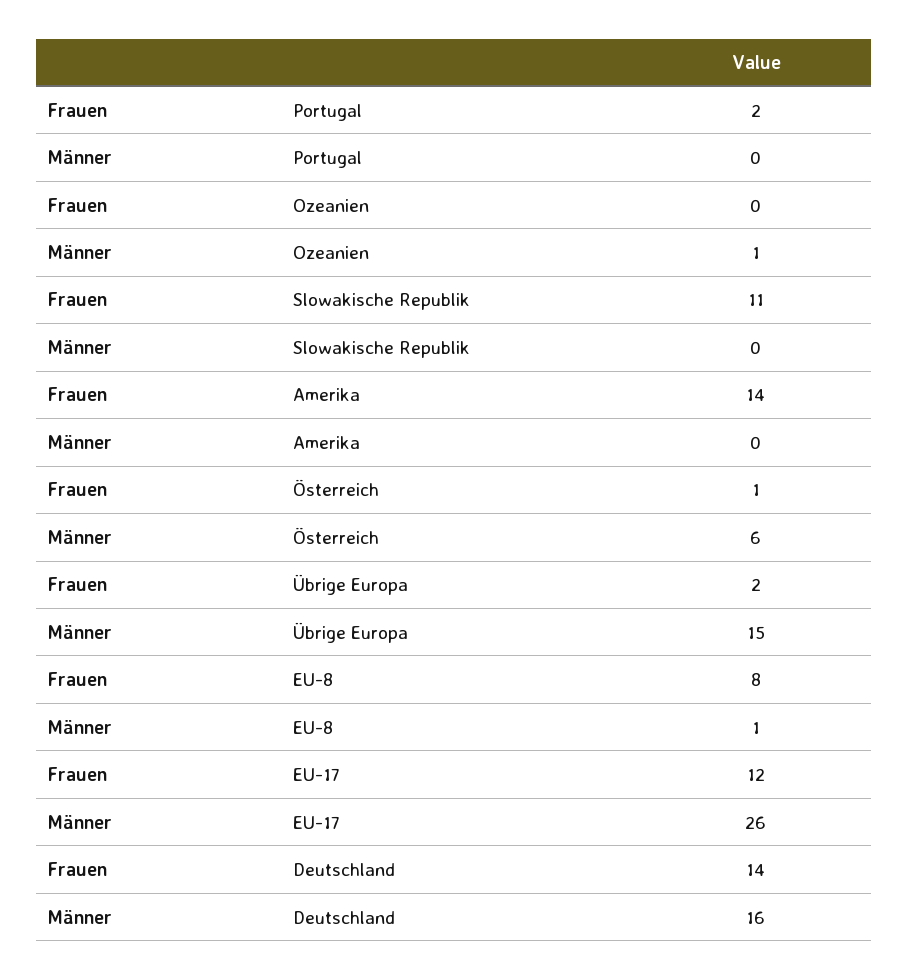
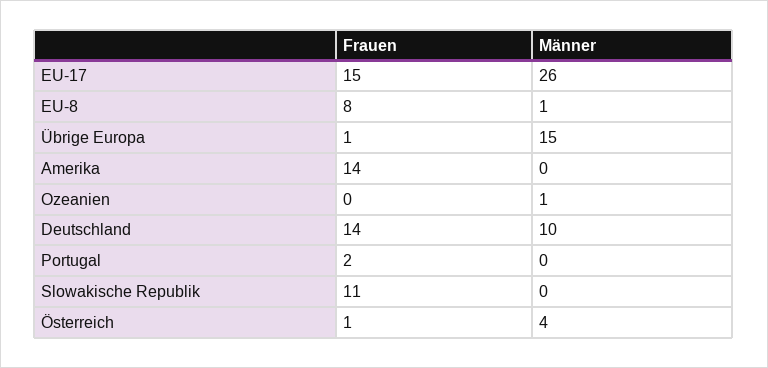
  {
    "Frauen": {
      "Portugal": 2,
      "Ozeanien": 0,
      "Slowakische Republik": 11,
      "Amerika": 14,
      "Österreich": 1,
-     "Übrige Europa": 2,
+     "Übrige Europa": 1,
      "EU-8": 8,
-     "EU-17": 12,
+     "EU-17": 15,
      "Deutschland": 14
    },
    "Männer": {
      "Portugal": 0,
      "Ozeanien": 1,
      "Slowakische Republik": 0,
      "Amerika": 0,
-     "Österreich": 6,
+     "Österreich": 4,
      "Übrige Europa": 15,
      "EU-8": 1,
      "EU-17": 26,
-     "Deutschland": 16
+     "Deutschland": 10
    }
  }

